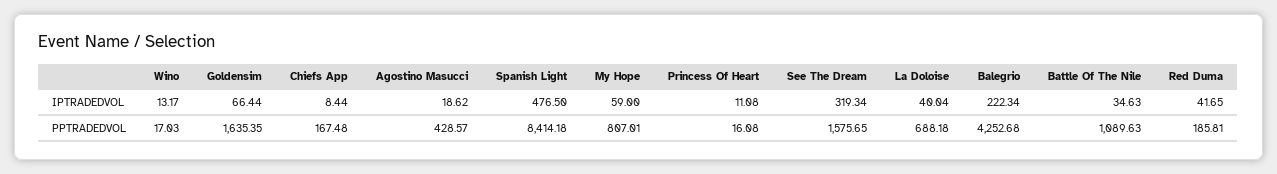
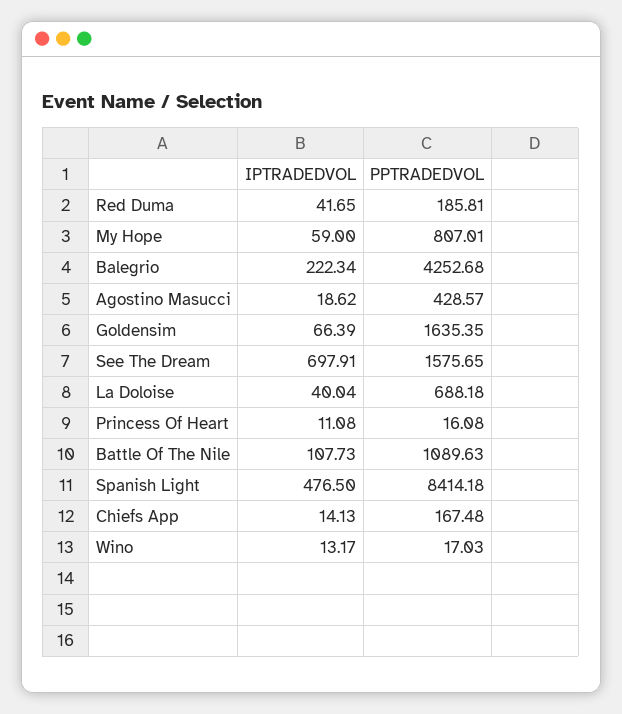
  {
    "Wino": {
      "IPTRADEDVOL": 13.17,
      "PPTRADEDVOL": 17.03
    },
    "Goldensim": {
-     "IPTRADEDVOL": 66.44,
+     "IPTRADEDVOL": 66.39,
      "PPTRADEDVOL": 1635.35
    },
    "Chiefs App": {
-     "IPTRADEDVOL": 8.44,
+     "IPTRADEDVOL": 14.13,
      "PPTRADEDVOL": 167.48
    },
    "Agostino Masucci": {
      "IPTRADEDVOL": 18.62,
      "PPTRADEDVOL": 428.57
    },
    "Spanish Light": {
      "IPTRADEDVOL": 476.5,
      "PPTRADEDVOL": 8414.18
    },
    "My Hope": {
      "IPTRADEDVOL": 59,
      "PPTRADEDVOL": 807.01
    },
    "Princess Of Heart": {
      "IPTRADEDVOL": 11.08,
      "PPTRADEDVOL": 16.08
    },
    "See The Dream": {
-     "IPTRADEDVOL": 319.34,
+     "IPTRADEDVOL": 697.91,
      "PPTRADEDVOL": 1575.65
    },
    "La Doloise": {
      "IPTRADEDVOL": 40.04,
      "PPTRADEDVOL": 688.18
    },
    "Balegrio": {
      "IPTRADEDVOL": 222.34,
      "PPTRADEDVOL": 4252.68
    },
    "Battle Of The Nile": {
-     "IPTRADEDVOL": 34.63,
+     "IPTRADEDVOL": 107.73,
      "PPTRADEDVOL": 1089.63
    },
    "Red Duma": {
      "IPTRADEDVOL": 41.65,
      "PPTRADEDVOL": 185.81
    }
  }

